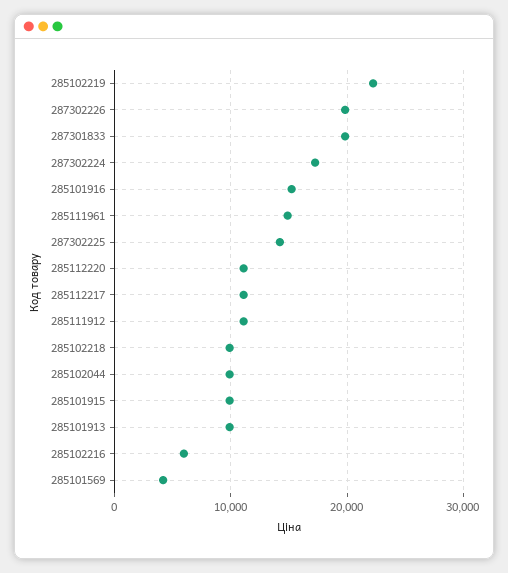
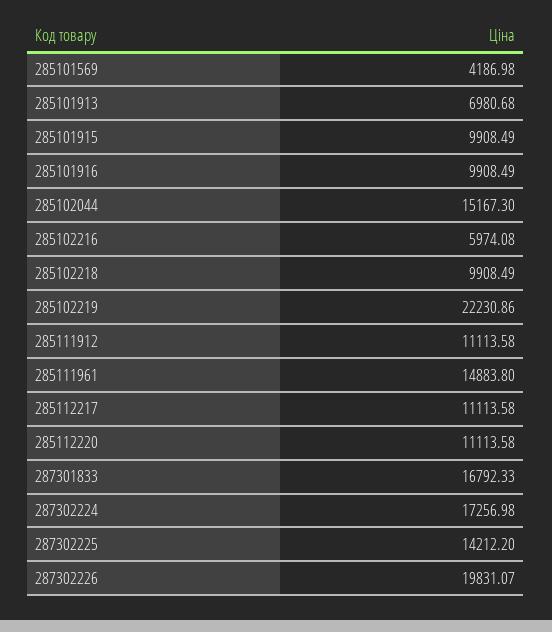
  {
    "285102219": 22230.86,
    "287302226": 19831.07,
-   "287301833": 20000,
+   "287301833": 16792.33,
    "287302224": 17256.98,
-   "285101916": 15000,
+   "285101916": 9908.49,
    "285111961": 14883.8,
    "287302225": 14212.2,
    "285112220": 11113.58,
    "285112217": 11113.58,
    "285111912": 11113.58,
    "285102218": 9908.49,
-   "285102044": 10000,
+   "285102044": 15167.3,
    "285101915": 9908.49,
-   "285101913": 10000,
+   "285101913": 6980.68,
    "285102216": 5974.08,
    "285101569": 4186.98
  }

